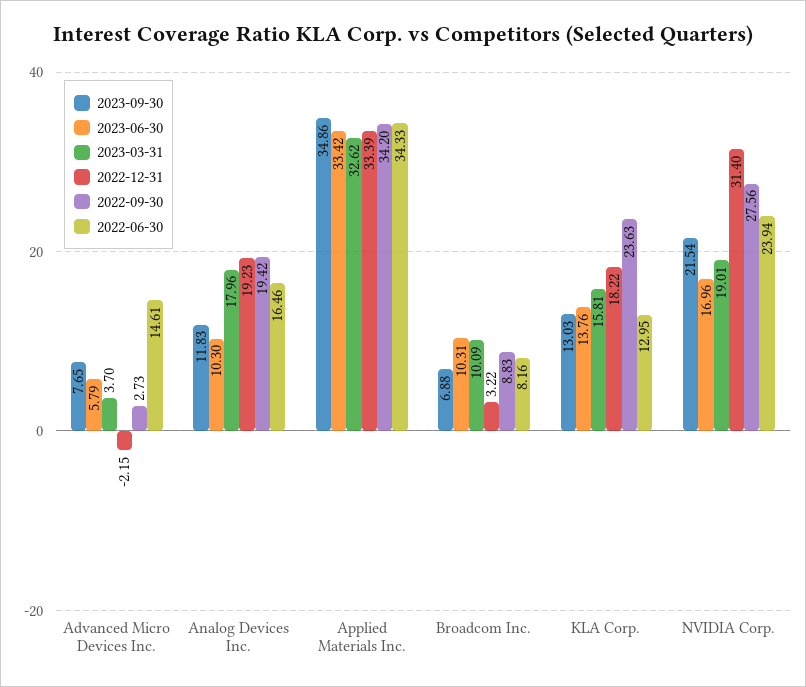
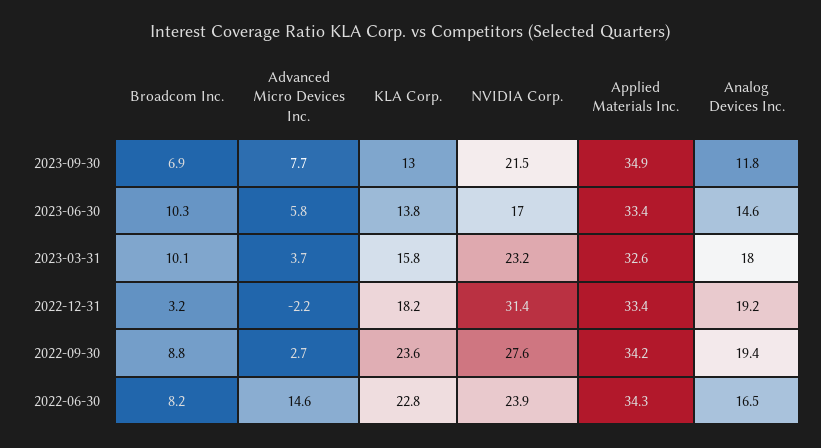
  {
    "2023-09-30": {
      "Advanced Micro Devices Inc.": 7.65,
      "Analog Devices Inc.": 11.83,
      "Applied Materials Inc.": 34.86,
      "Broadcom Inc.": 6.88,
      "KLA Corp.": 13.03,
      "NVIDIA Corp.": 21.54
    },
    "2023-06-30": {
      "Advanced Micro Devices Inc.": 5.79,
-     "Analog Devices Inc.": 10.3,
+     "Analog Devices Inc.": 14.6,
      "Applied Materials Inc.": 33.42,
      "Broadcom Inc.": 10.31,
      "KLA Corp.": 13.76,
      "NVIDIA Corp.": 16.96
    },
    "2023-03-31": {
      "Advanced Micro Devices Inc.": 3.7,
      "Analog Devices Inc.": 17.96,
      "Applied Materials Inc.": 32.62,
      "Broadcom Inc.": 10.09,
      "KLA Corp.": 15.81,
-     "NVIDIA Corp.": 19.01
+     "NVIDIA Corp.": 23.2
    },
    "2022-12-31": {
      "Advanced Micro Devices Inc.": -2.15,
      "Analog Devices Inc.": 19.23,
      "Applied Materials Inc.": 33.39,
      "Broadcom Inc.": 3.22,
      "KLA Corp.": 18.22,
      "NVIDIA Corp.": 31.4
    },
    "2022-09-30": {
      "Advanced Micro Devices Inc.": 2.73,
      "Analog Devices Inc.": 19.42,
      "Applied Materials Inc.": 34.2,
      "Broadcom Inc.": 8.83,
      "KLA Corp.": 23.63,
      "NVIDIA Corp.": 27.56
    },
    "2022-06-30": {
      "Advanced Micro Devices Inc.": 14.61,
      "Analog Devices Inc.": 16.46,
      "Applied Materials Inc.": 34.33,
      "Broadcom Inc.": 8.16,
-     "KLA Corp.": 12.95,
+     "KLA Corp.": 22.8,
      "NVIDIA Corp.": 23.94
    }
  }

